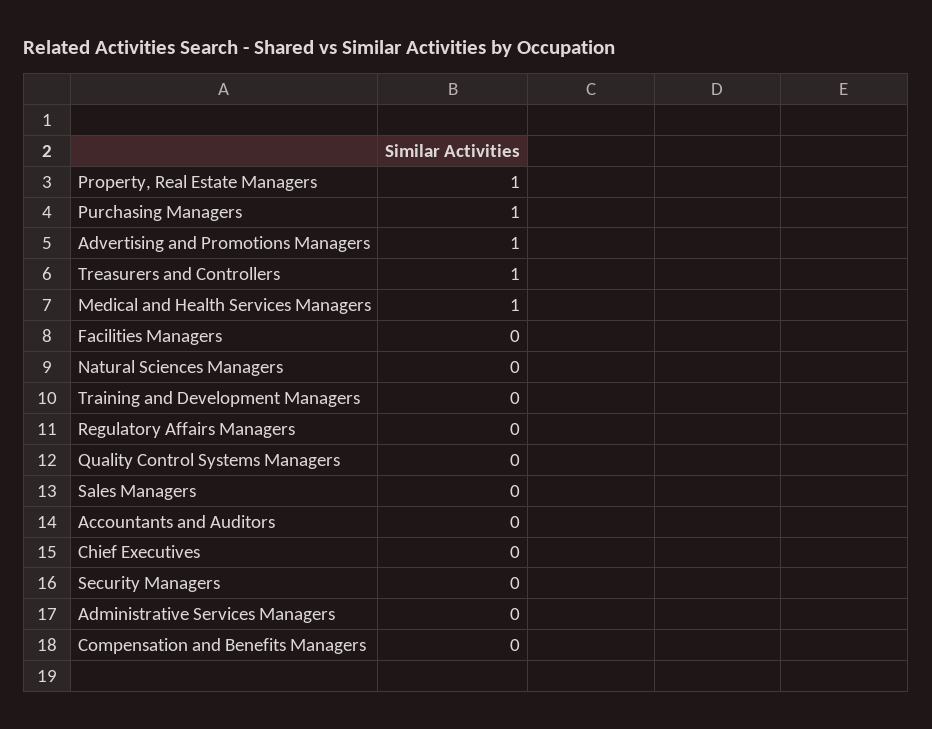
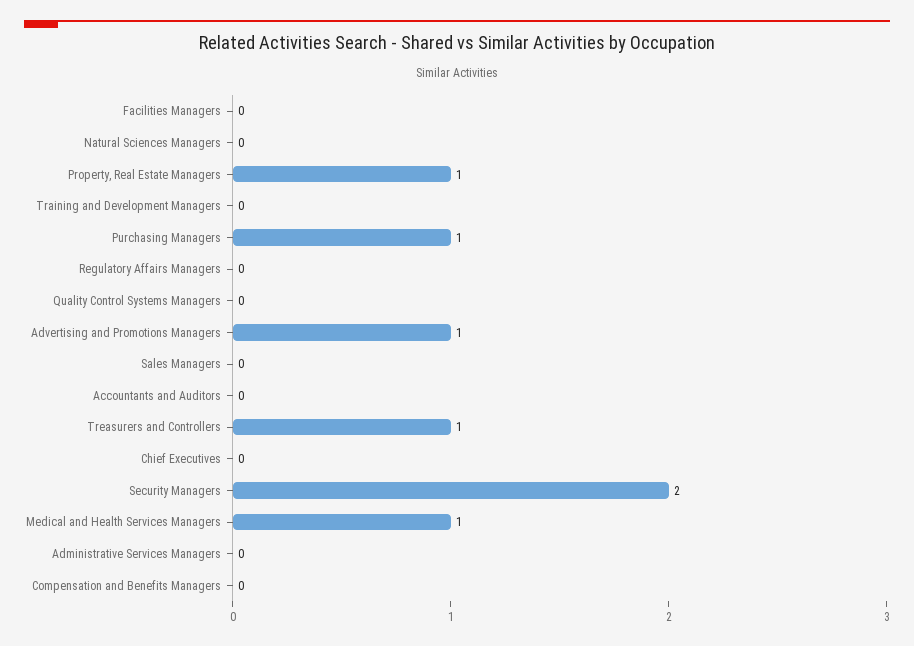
  {
    "Property, Real Estate Managers": 1,
    "Purchasing Managers": 1,
    "Advertising and Promotions Managers": 1,
    "Treasurers and Controllers": 1,
    "Medical and Health Services Managers": 1,
    "Facilities Managers": 0,
    "Natural Sciences Managers": 0,
    "Training and Development Managers": 0,
    "Regulatory Affairs Managers": 0,
    "Quality Control Systems Managers": 0,
    "Sales Managers": 0,
    "Accountants and Auditors": 0,
    "Chief Executives": 0,
-   "Security Managers": 0,
+   "Security Managers": 2,
    "Administrative Services Managers": 0,
    "Compensation and Benefits Managers": 0
  }

